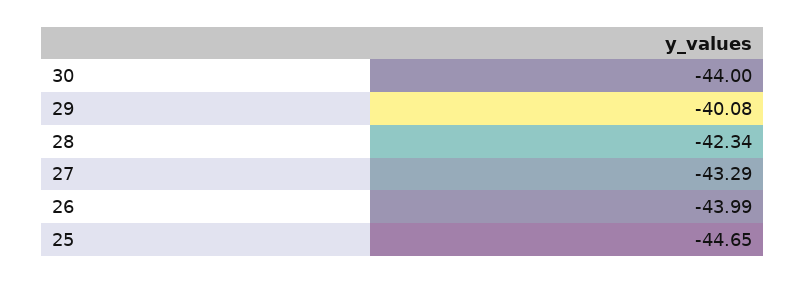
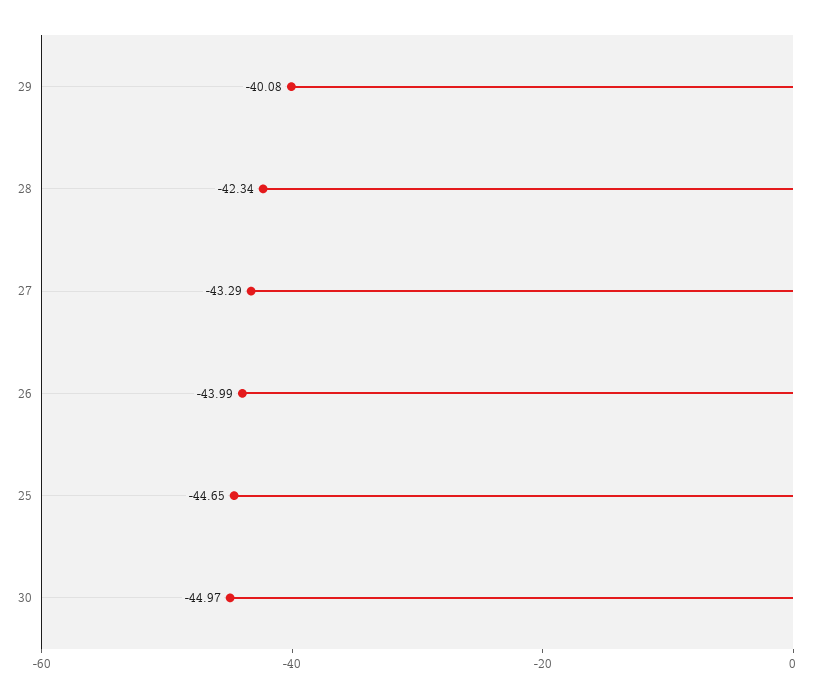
  {
-   "30": -44,
+   "30": -44.97,
    "29": -40.08,
    "28": -42.34,
    "27": -43.29,
    "26": -43.99,
    "25": -44.65
  }

